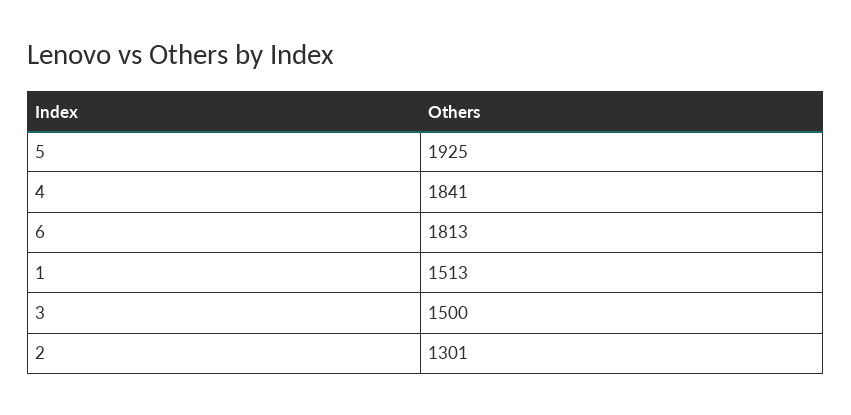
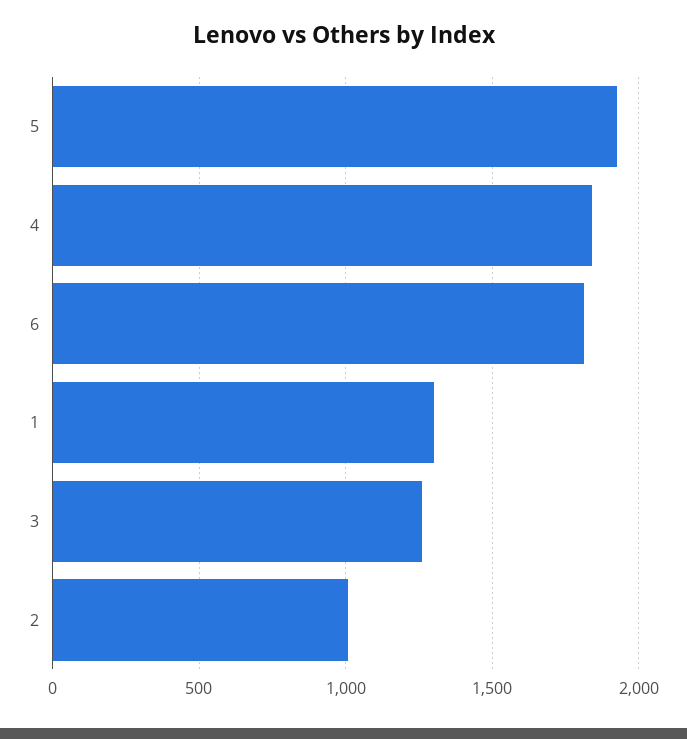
  {
    "5": 1925,
    "4": 1841,
    "6": 1813,
-   "1": 1513,
+   "1": 1300,
-   "3": 1500,
+   "3": 1250,
-   "2": 1301
+   "2": 1000
  }

